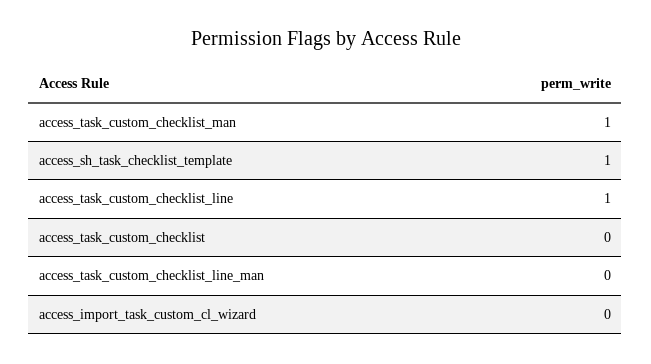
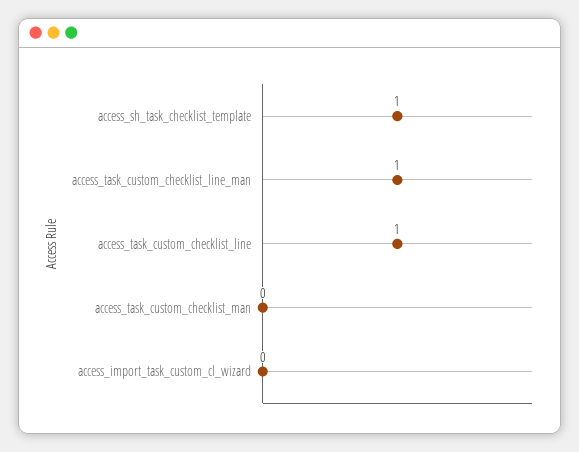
  {
-   "access_task_custom_checklist_man": 1,
+   "access_task_custom_checklist_man": 0,
    "access_sh_task_checklist_template": 1,
    "access_task_custom_checklist_line": 1,
-   "access_task_custom_checklist": 0,
-   "access_task_custom_checklist_line_man": 0,
+   "access_task_custom_checklist_line_man": 1,
    "access_import_task_custom_cl_wizard": 0
  }

